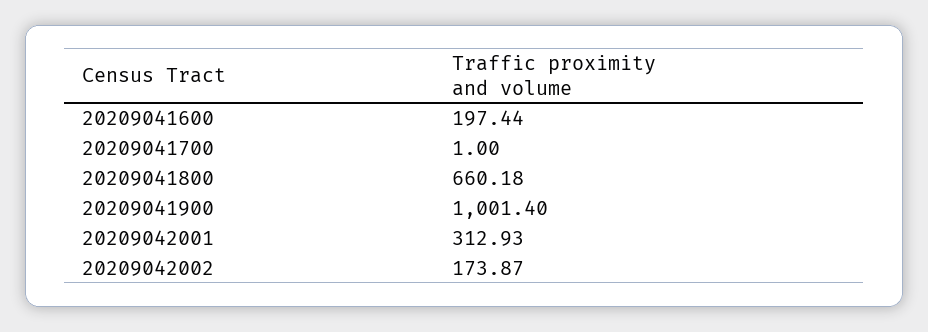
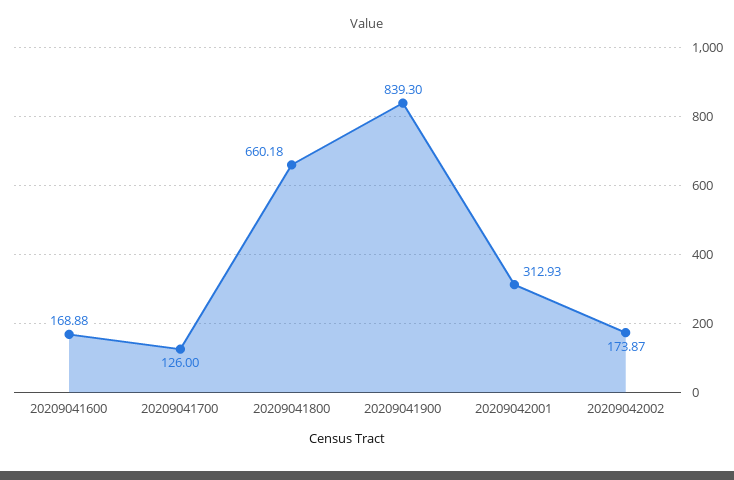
  {
-   "20209041600": 197.44,
+   "20209041600": 168.88,
-   "20209041700": 1,
+   "20209041700": 126,
    "20209041800": 660.18,
-   "20209041900": 1001.4,
+   "20209041900": 839.3,
    "20209042001": 312.93,
    "20209042002": 173.87
  }

